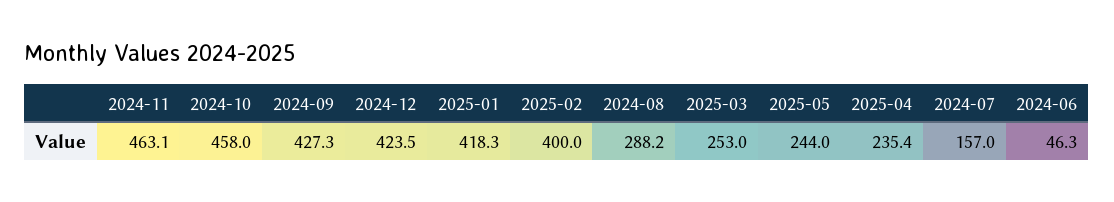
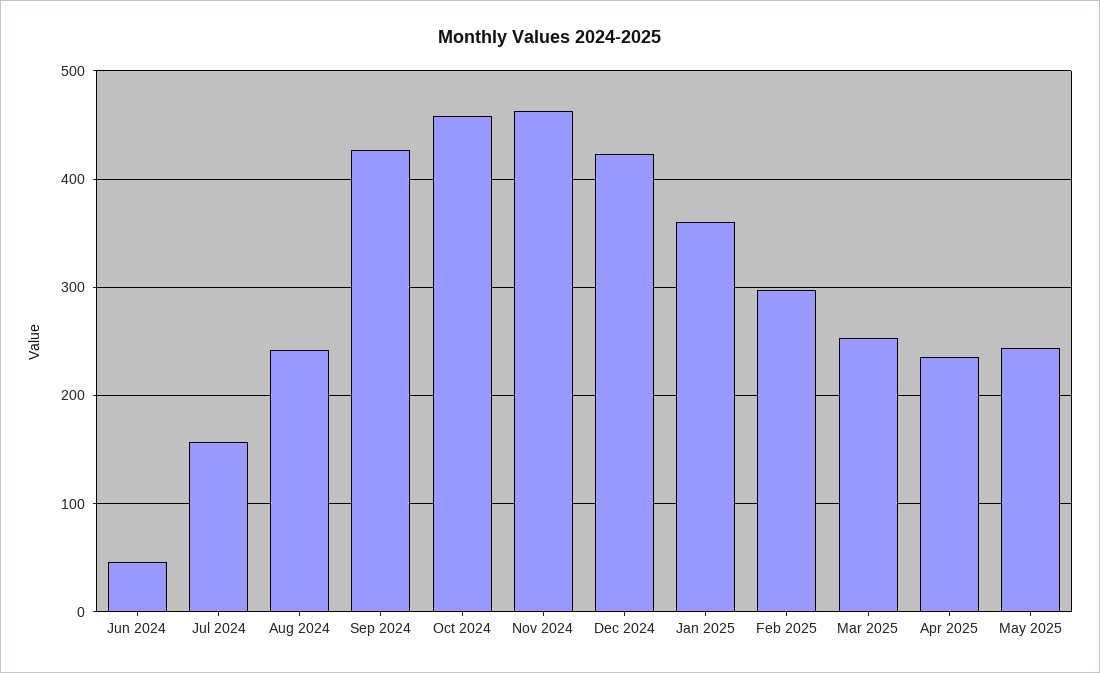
  {
    "2024-11": 463.1,
    "2024-10": 458,
    "2024-09": 427.3,
    "2024-12": 423.5,
-   "2025-01": 418.3,
+   "2025-01": 360,
-   "2025-02": 400,
+   "2025-02": 300,
-   "2024-08": 288.2,
+   "2024-08": 240,
    "2025-03": 253,
    "2025-05": 244,
    "2025-04": 235.4,
    "2024-07": 157,
    "2024-06": 46.3
  }

